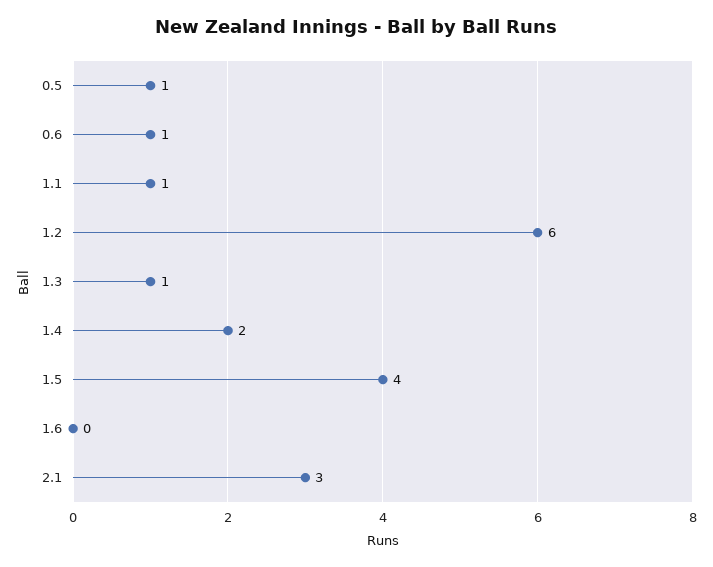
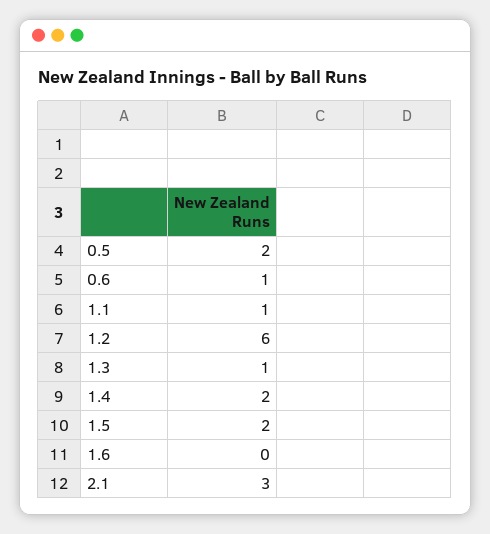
  {
-   "0.5": 1,
+   "0.5": 2,
    "0.6": 1,
    "1.1": 1,
    "1.2": 6,
    "1.3": 1,
    "1.4": 2,
-   "1.5": 4,
+   "1.5": 2,
    "1.6": 0,
    "2.1": 3
  }

